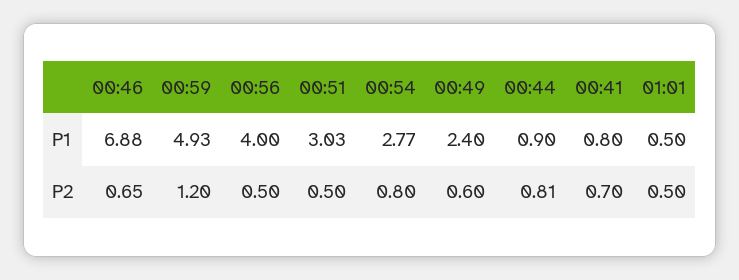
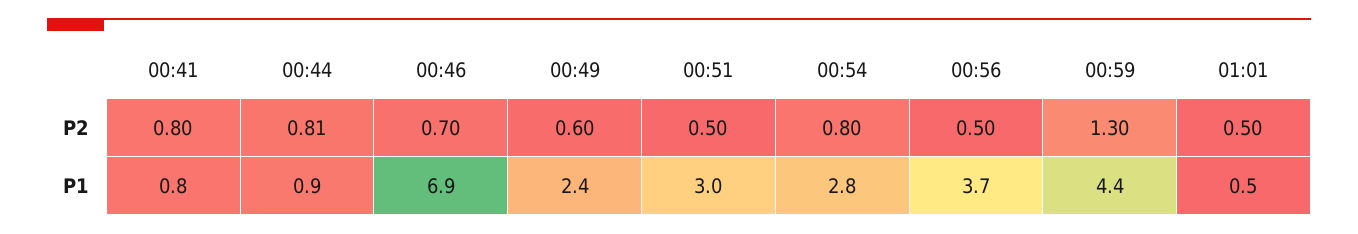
  {
    "00:46": {
      "P1": 6.88,
-     "P2": 0.65
+     "P2": 0.7
    },
    "00:59": {
-     "P1": 4.93,
+     "P1": 4.4,
-     "P2": 1.2
+     "P2": 1.3
    },
    "00:56": {
-     "P1": 4,
+     "P1": 3.7,
      "P2": 0.5
    },
    "00:51": {
      "P1": 3.03,
      "P2": 0.5
    },
    "00:54": {
      "P1": 2.77,
      "P2": 0.8
    },
    "00:49": {
      "P1": 2.4,
      "P2": 0.6
    },
    "00:44": {
      "P1": 0.9,
      "P2": 0.81
    },
    "00:41": {
      "P1": 0.8,
-     "P2": 0.7
+     "P2": 0.8
    },
    "01:01": {
      "P1": 0.5,
      "P2": 0.5
    }
  }

